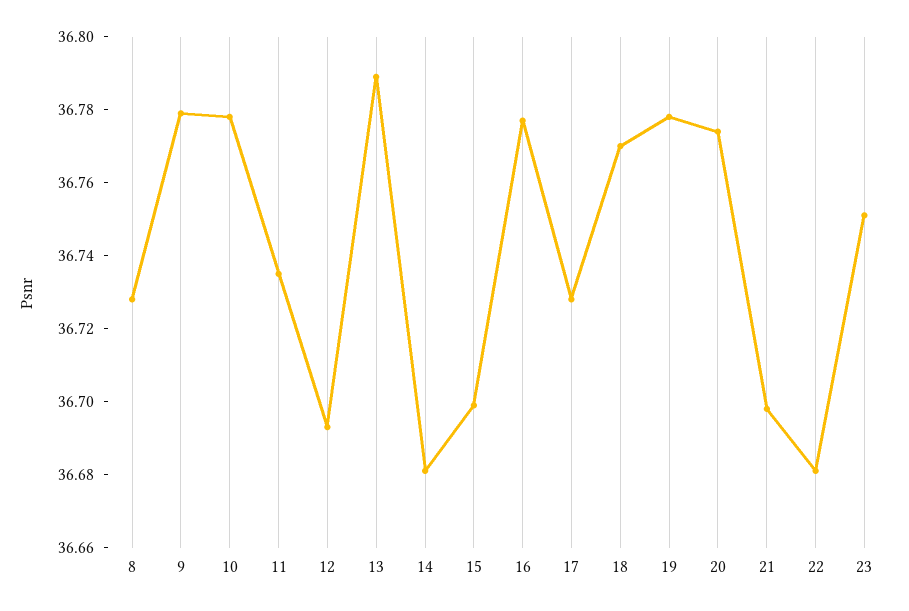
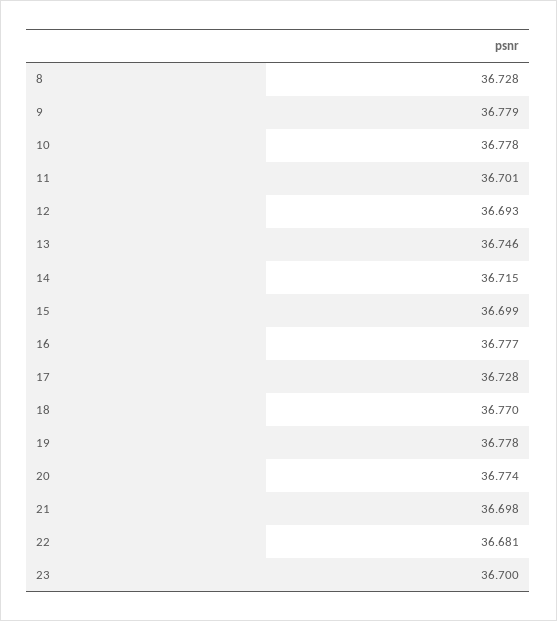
  {
    "8": 36.728,
    "9": 36.779,
    "10": 36.778,
-   "11": 36.735,
+   "11": 36.701,
    "12": 36.693,
-   "13": 36.79,
+   "13": 36.746,
-   "14": 36.68,
+   "14": 36.715,
    "15": 36.699,
    "16": 36.777,
    "17": 36.728,
    "18": 36.77,
    "19": 36.778,
    "20": 36.774,
    "21": 36.698,
    "22": 36.681,
-   "23": 36.75
+   "23": 36.7
  }

